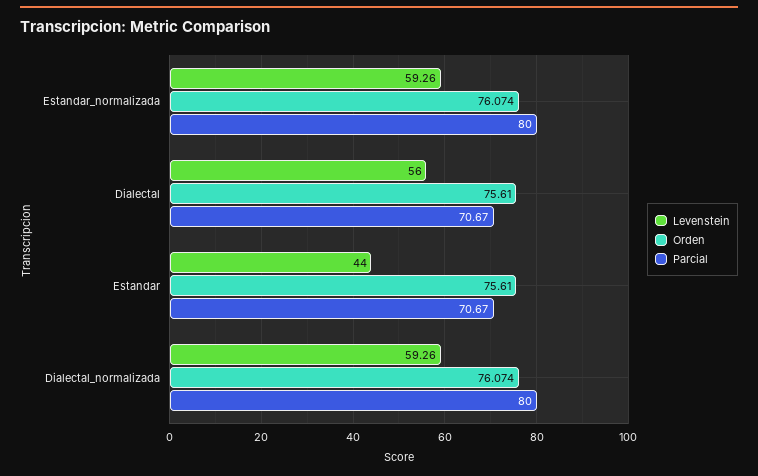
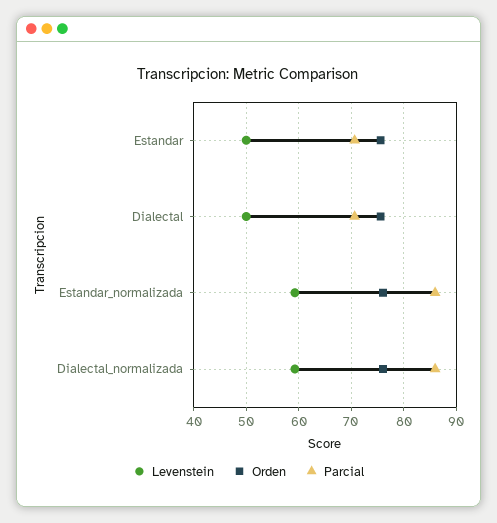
  {
    "Levenstein": {
      "Estandar_normalizada": 59.26,
-     "Dialectal": 56,
+     "Dialectal": 50,
-     "Estandar": 44,
+     "Estandar": 50,
      "Dialectal_normalizada": 59.26
    },
    "Orden": {
      "Estandar_normalizada": 76.074,
      "Dialectal": 75.61,
      "Estandar": 75.61,
      "Dialectal_normalizada": 76.074
    },
    "Parcial": {
-     "Estandar_normalizada": 80,
+     "Estandar_normalizada": 86,
      "Dialectal": 70.67,
      "Estandar": 70.67,
-     "Dialectal_normalizada": 80
+     "Dialectal_normalizada": 86
    }
  }

